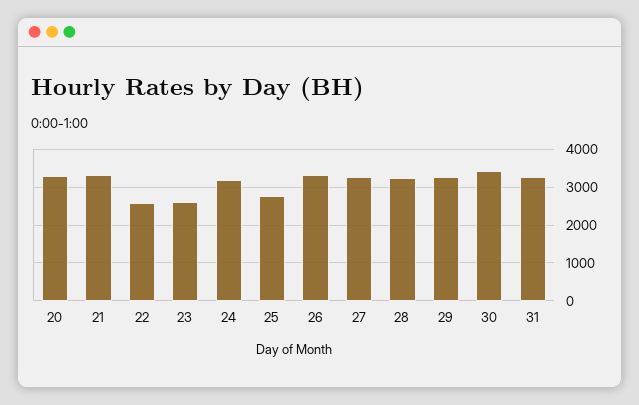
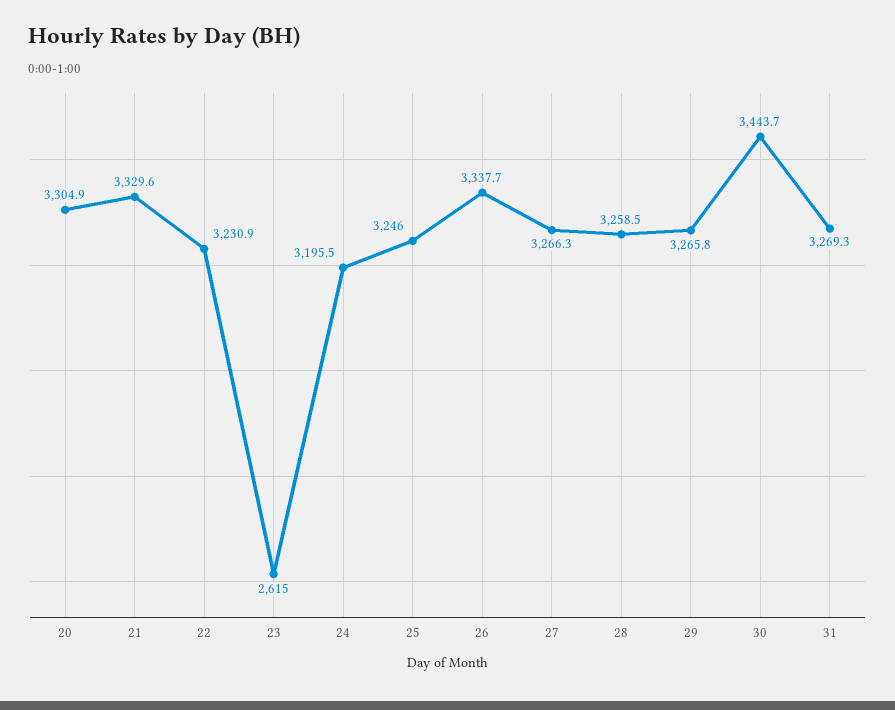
  {
    "20": 3304.9,
    "21": 3329.6,
-   "22": 2600,
+   "22": 3230.9,
    "23": 2615,
    "24": 3195.5,
-   "25": 2800,
+   "25": 3246,
    "26": 3337.7,
    "27": 3266.3,
    "28": 3258.5,
    "29": 3265.8,
    "30": 3443.7,
    "31": 3269.3
  }

